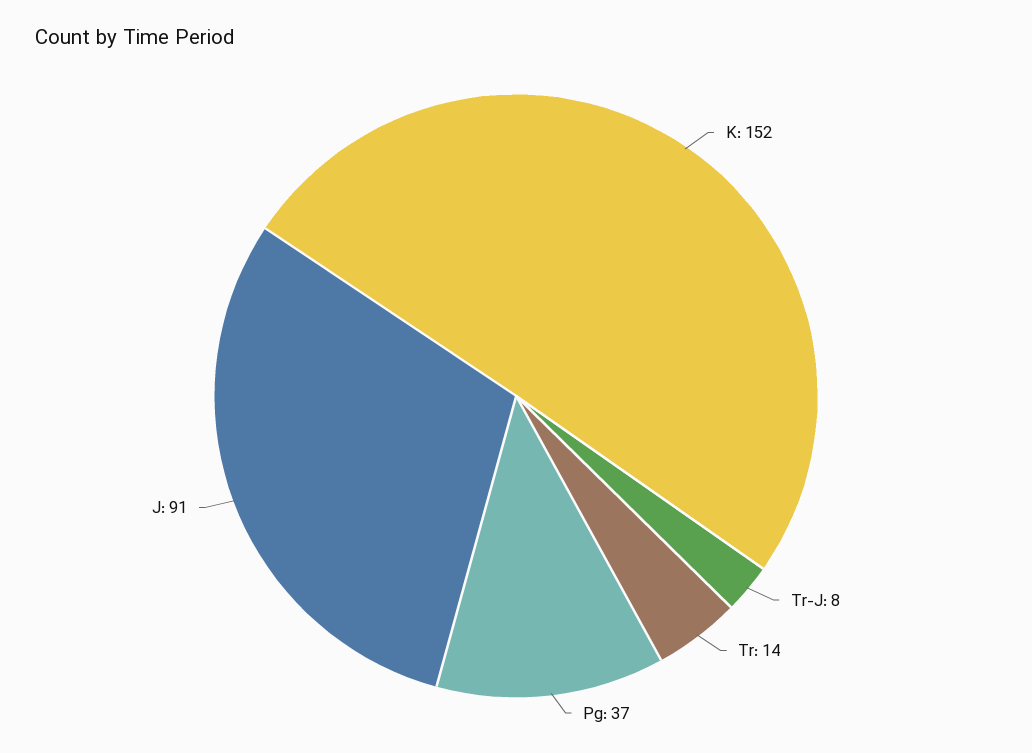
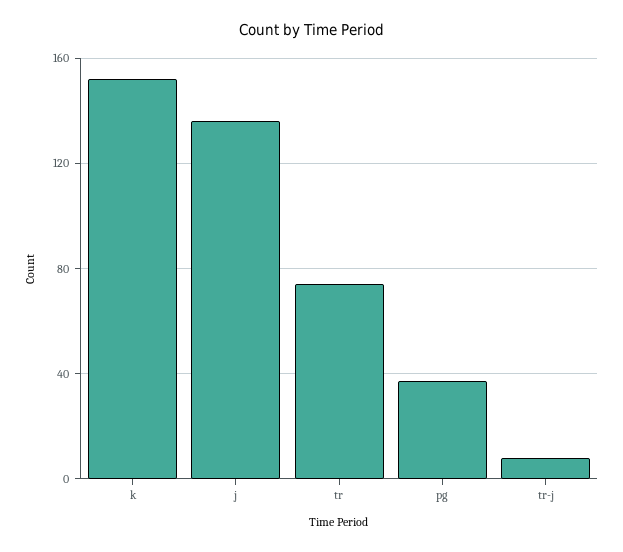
  {
    "K": 152,
    "Tr-J": 8,
-   "Tr": 14,
+   "Tr": 75,
    "Pg": 37,
-   "J": 91
+   "J": 135
  }

